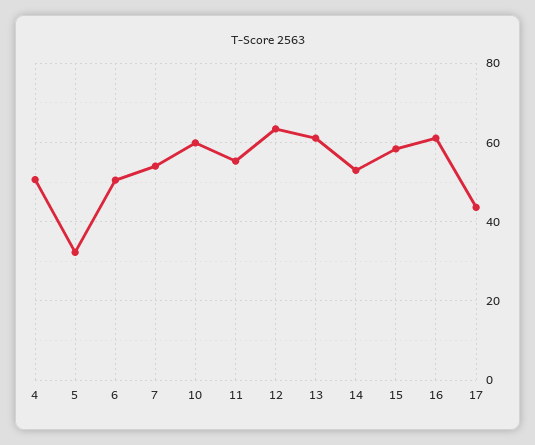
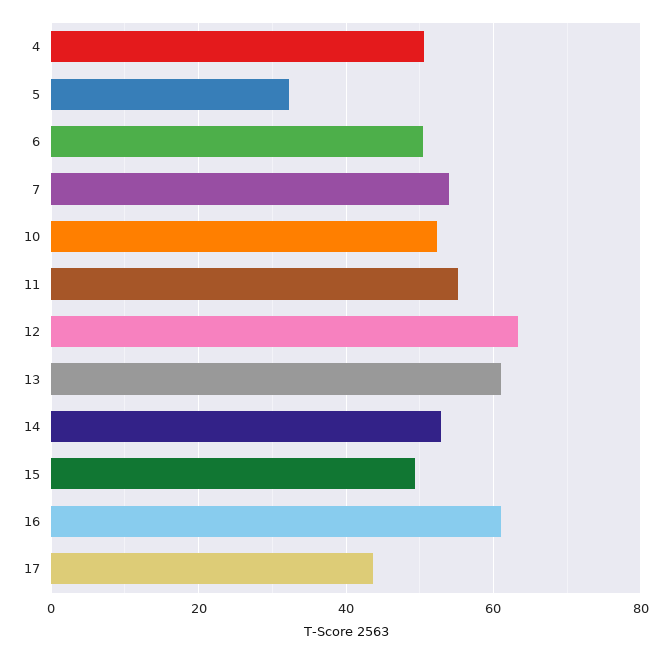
  {
    "4": 50,
    "5": 32,
    "6": 50,
    "7": 54,
-   "10": 60,
+   "10": 52,
    "11": 56,
    "12": 64,
    "13": 62,
    "14": 52,
-   "15": 58,
+   "15": 50,
    "16": 62,
    "17": 44
  }

